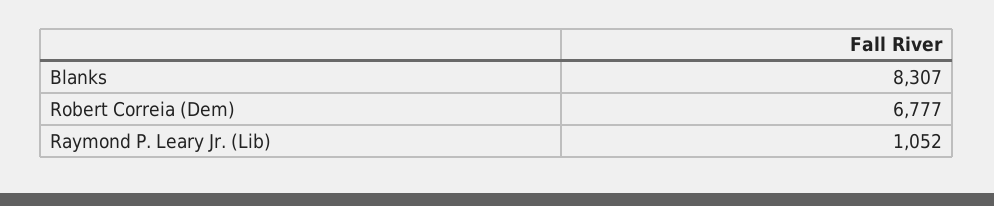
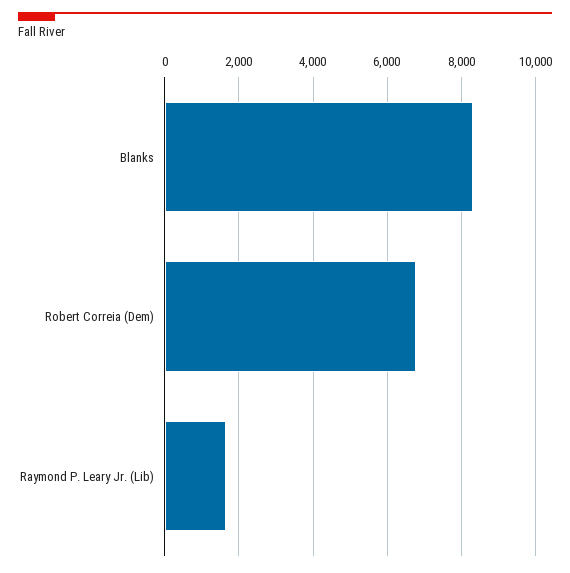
  {
    "Blanks": 8307,
    "Robert Correia (Dem)": 6777,
-   "Raymond P. Leary Jr. (Lib)": 1052
+   "Raymond P. Leary Jr. (Lib)": 1600
  }

